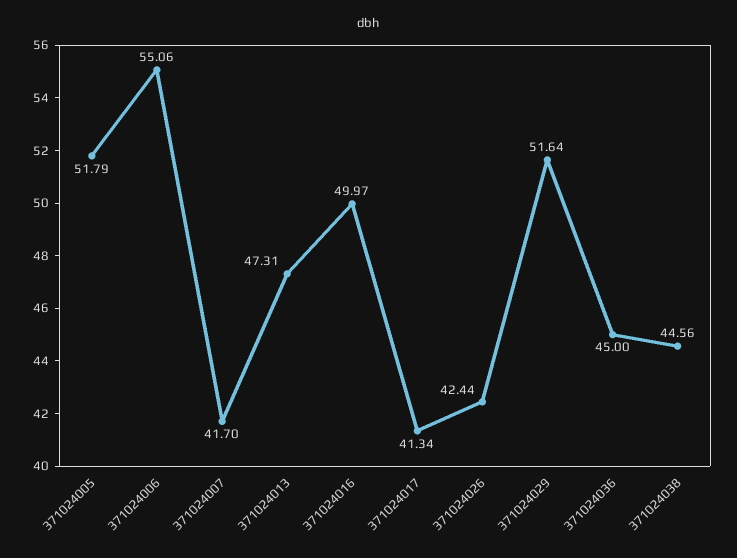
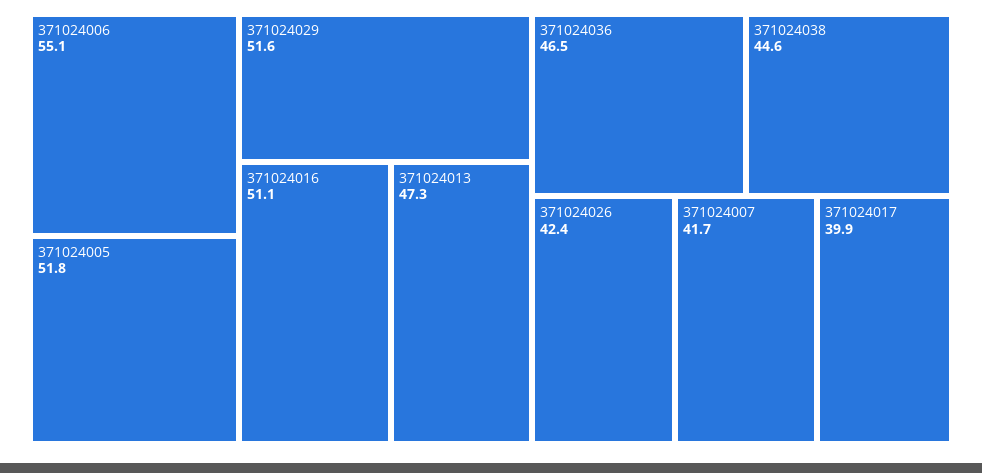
  {
    "371024005": 51.79,
    "371024006": 55.06,
    "371024007": 41.7,
    "371024013": 47.31,
-   "371024016": 49.97,
+   "371024016": 51.1,
-   "371024017": 41.34,
+   "371024017": 39.9,
    "371024026": 42.44,
    "371024029": 51.64,
-   "371024036": 45,
+   "371024036": 46.5,
    "371024038": 44.56
  }

